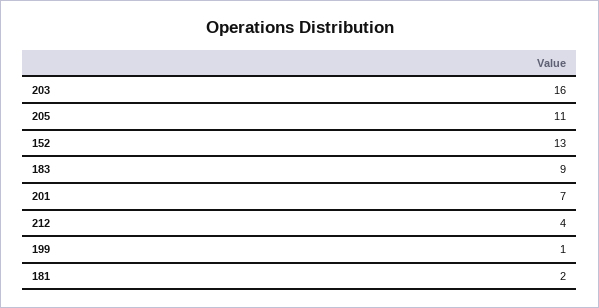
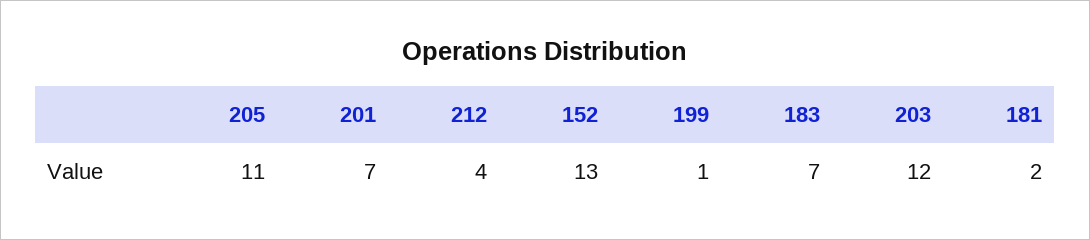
  {
-   "203": 16,
+   "203": 12,
    "205": 11,
    "152": 13,
-   "183": 9,
+   "183": 7,
    "201": 7,
    "212": 4,
    "199": 1,
    "181": 2
  }

